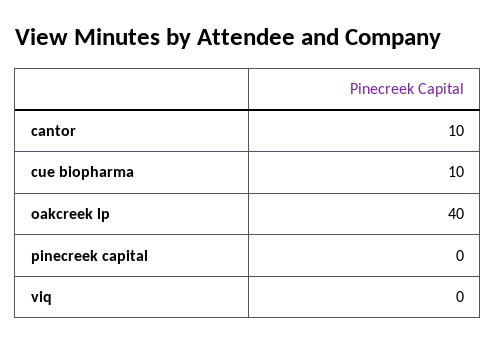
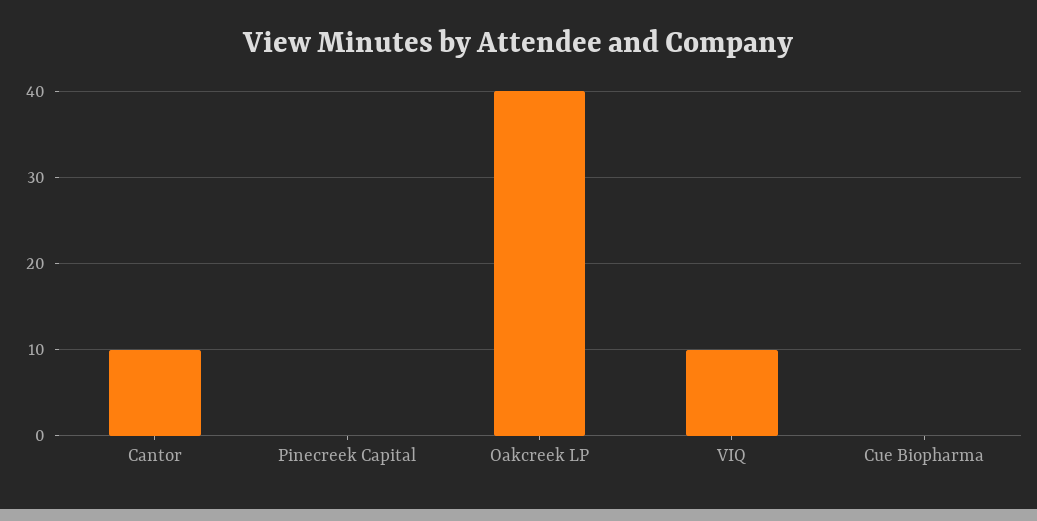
  {
    "cantor": 10,
-   "cue biopharma": 10,
+   "cue biopharma": 0,
    "oakcreek lp": 40,
    "pinecreek capital": 0,
-   "viq": 0
+   "viq": 10
  }

